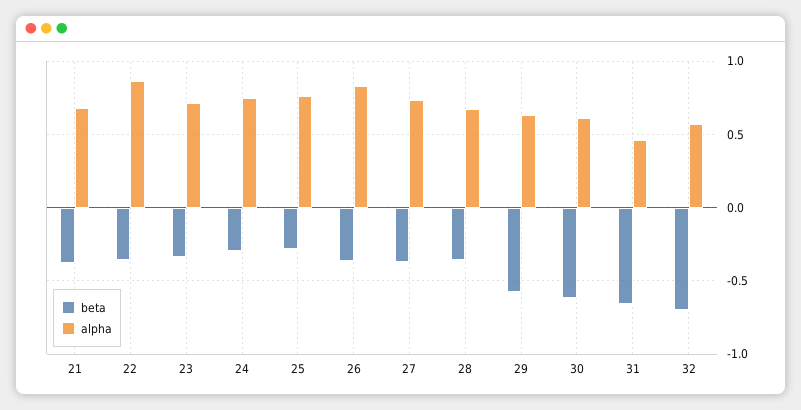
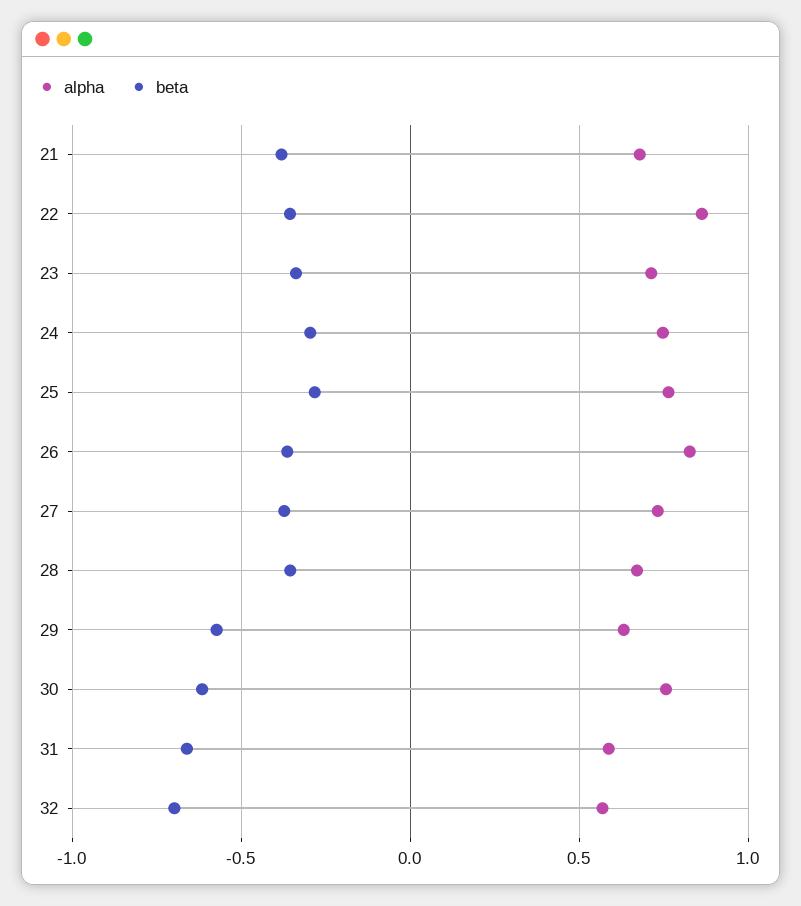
  {
    "beta": {
      "21": -0.4,
      "22": -0.35,
      "23": -0.35,
      "24": -0.3,
      "25": -0.3,
      "26": -0.35,
      "27": -0.35,
      "28": -0.35,
      "29": -0.55,
      "30": -0.6,
      "31": -0.65,
      "32": -0.7
    },
    "alpha": {
      "21": 0.7,
      "22": 0.85,
      "23": 0.7,
      "24": 0.75,
      "25": 0.75,
      "26": 0.85,
      "27": 0.75,
      "28": 0.65,
      "29": 0.65,
-     "30": 0.6,
+     "30": 0.75,
-     "31": 0.45,
+     "31": 0.6,
      "32": 0.55
    }
  }

